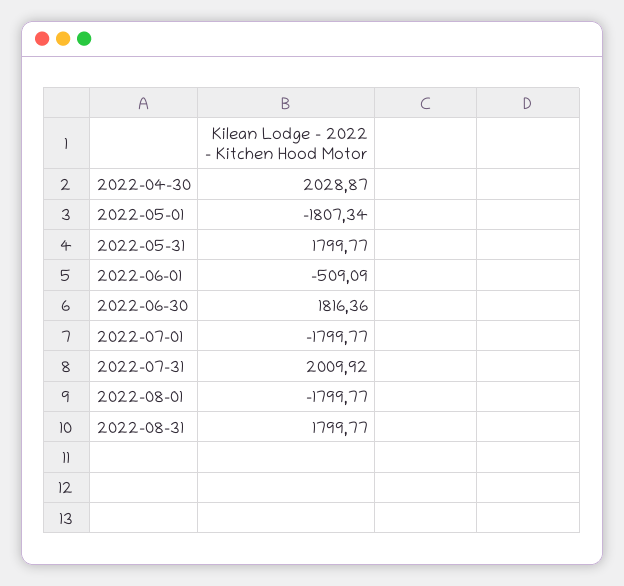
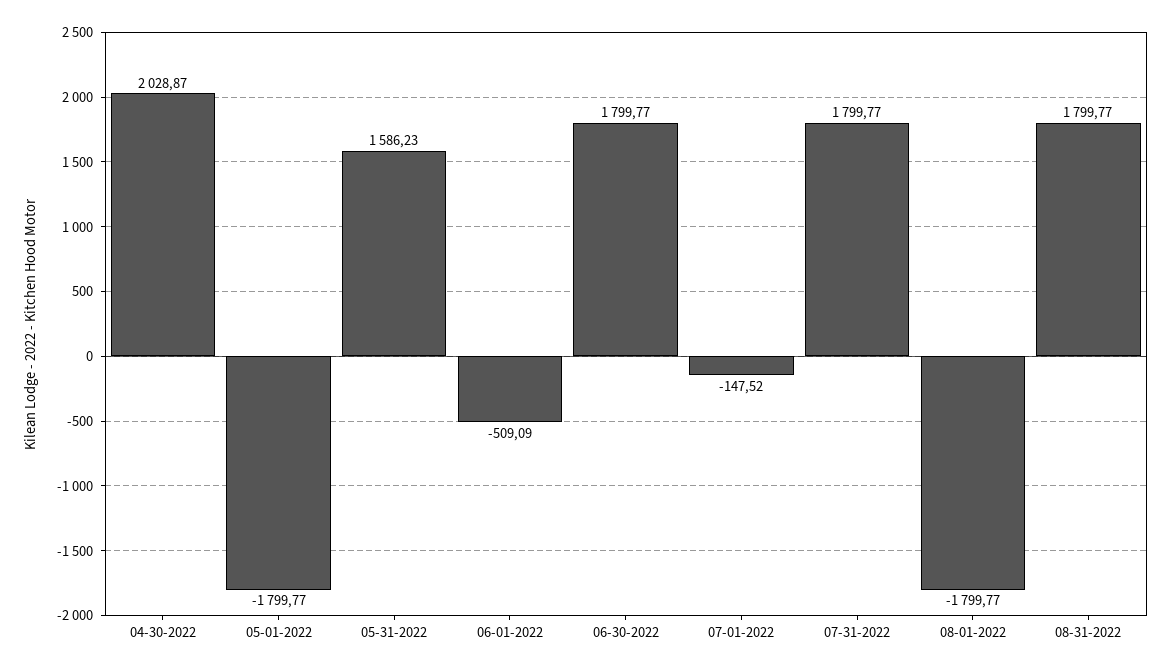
  {
    "2022-04-30": 2028.87,
-   "2022-05-01": -1807.34,
+   "2022-05-01": -1799.77,
-   "2022-05-31": 1799.77,
+   "2022-05-31": 1586.23,
    "2022-06-01": -509.09,
-   "2022-06-30": 1816.36,
+   "2022-06-30": 1799.77,
-   "2022-07-01": -1799.77,
+   "2022-07-01": -147.52,
-   "2022-07-31": 2009.92,
+   "2022-07-31": 1799.77,
    "2022-08-01": -1799.77,
    "2022-08-31": 1799.77
  }

